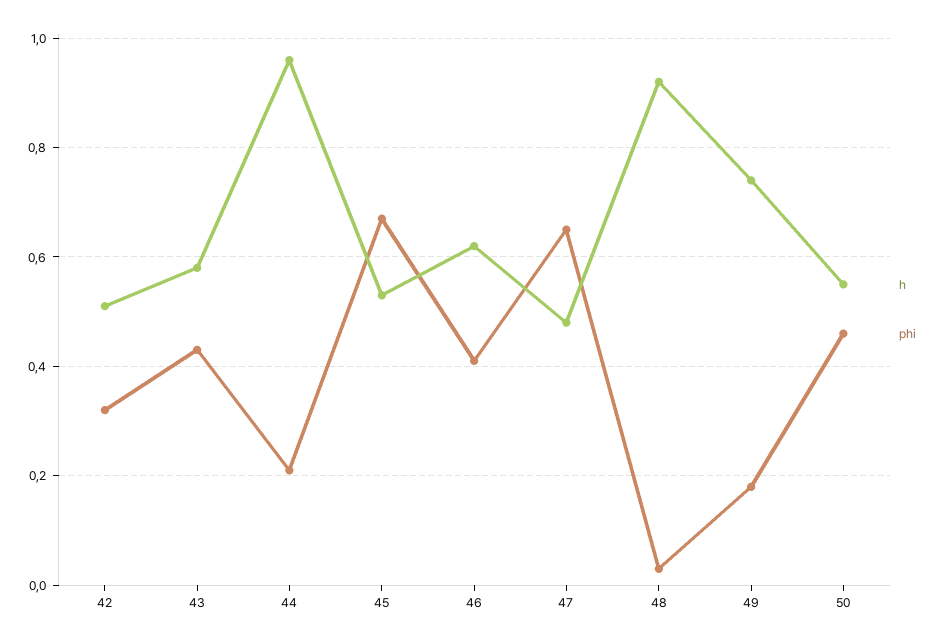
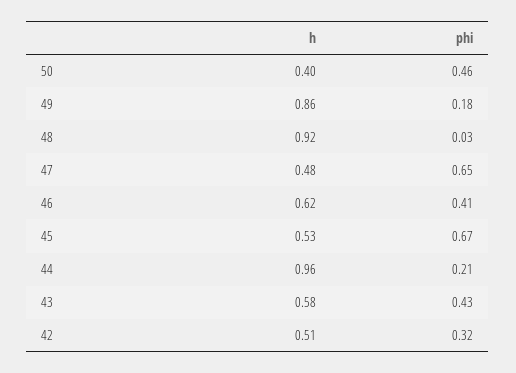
  {
    "h": {
      "42": 0.51,
      "43": 0.58,
      "44": 0.96,
      "45": 0.53,
      "46": 0.62,
      "47": 0.48,
      "48": 0.92,
-     "49": 0.75,
+     "49": 0.86,
-     "50": 0.55
+     "50": 0.4
    },
    "phi": {
      "42": 0.32,
      "43": 0.43,
      "44": 0.21,
      "45": 0.67,
      "46": 0.41,
      "47": 0.65,
      "48": 0.03,
      "49": 0.18,
      "50": 0.46
    }
  }

